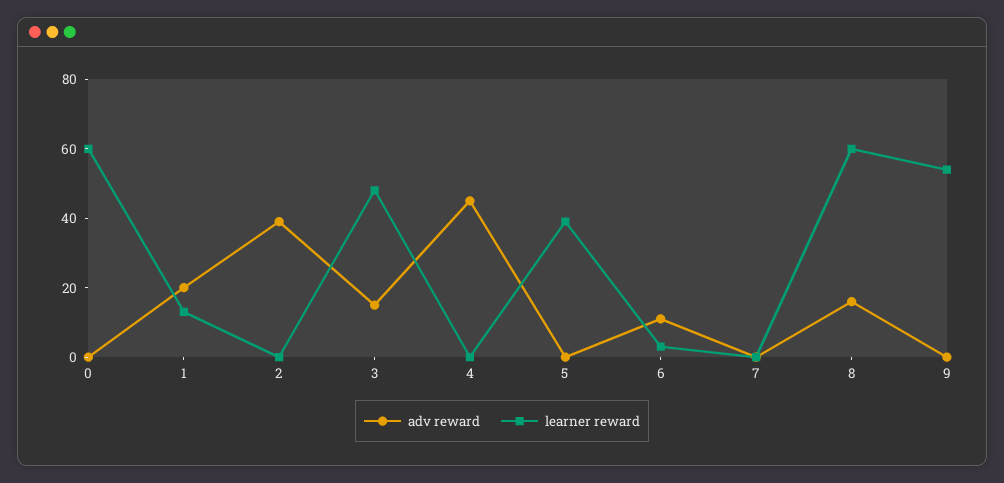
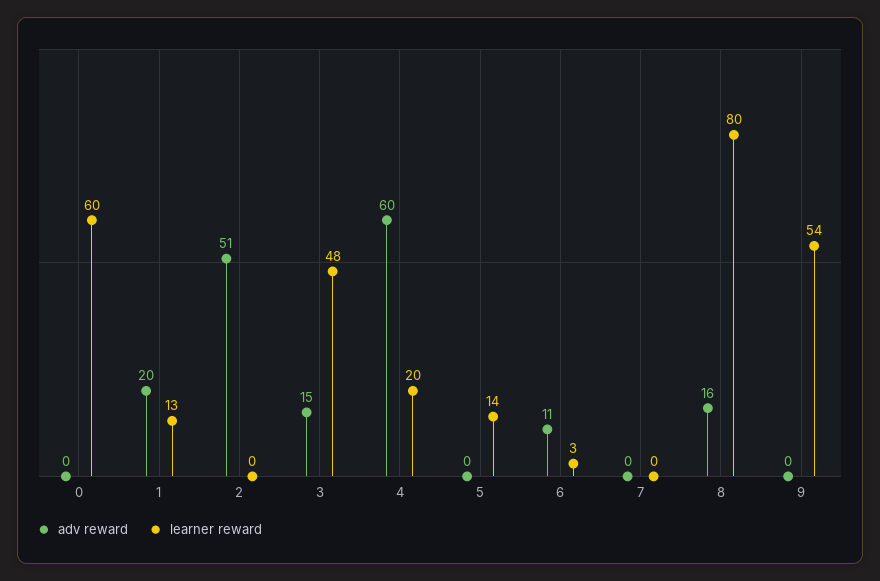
  {
    "adv reward": {
      "0": 0,
      "1": 20,
-     "2": 40,
+     "2": 51,
      "3": 15,
-     "4": 45,
+     "4": 60,
      "5": 0,
      "6": 11,
      "7": 0,
      "8": 16,
      "9": 0
    },
    "learner reward": {
      "0": 60,
      "1": 13,
      "2": 0,
      "3": 48,
-     "4": 0,
+     "4": 20,
-     "5": 40,
+     "5": 14,
      "6": 3,
      "7": 0,
-     "8": 60,
+     "8": 80,
      "9": 54
    }
  }

